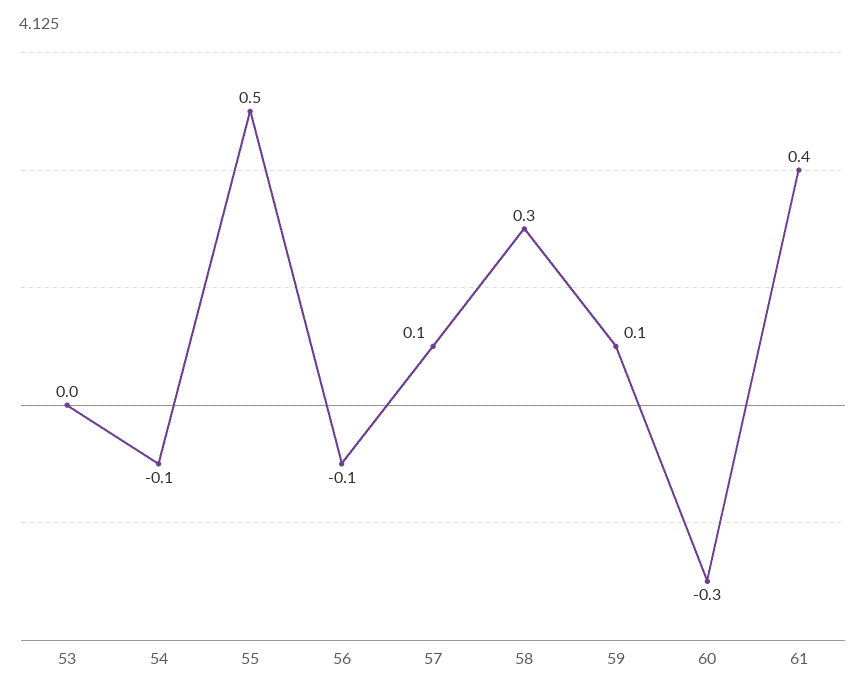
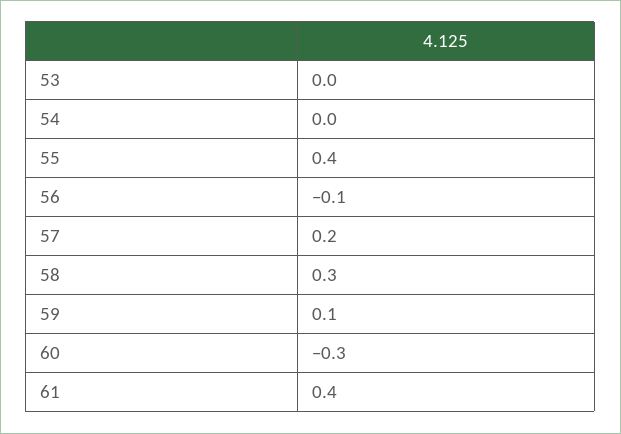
  {
    "53": 0,
-   "54": -0.1,
+   "54": 0,
-   "55": 0.5,
+   "55": 0.4,
    "56": -0.1,
-   "57": 0.1,
+   "57": 0.2,
    "58": 0.3,
    "59": 0.1,
    "60": -0.3,
    "61": 0.4
  }

